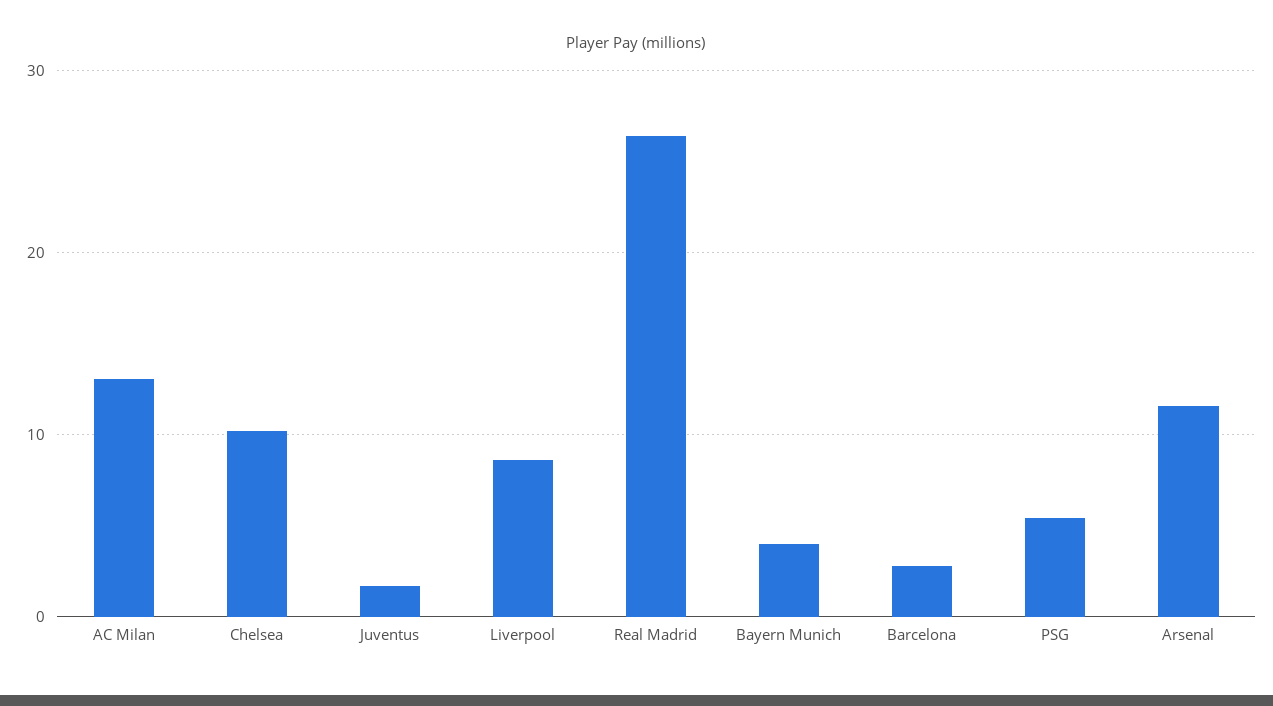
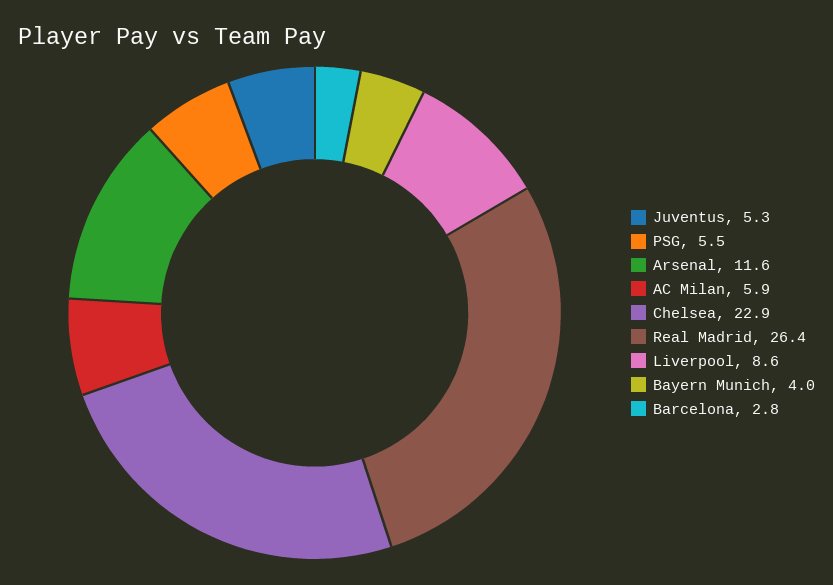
  {
-   "AC Milan": 13,
+   "AC Milan": 5.9,
-   "Chelsea": 10,
+   "Chelsea": 22.9,
-   "Juventus": 2,
+   "Juventus": 5.3,
    "Liverpool": 8.6,
    "Real Madrid": 26.4,
    "Bayern Munich": 4,
    "Barcelona": 2.8,
    "PSG": 5.5,
    "Arsenal": 11.6
  }

